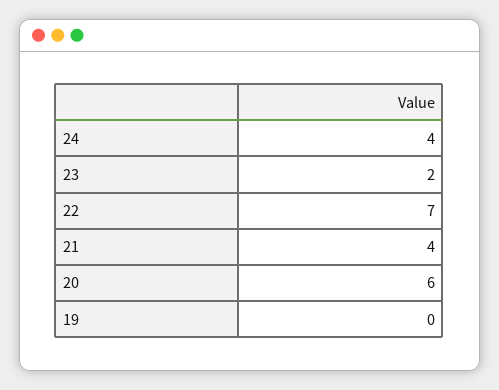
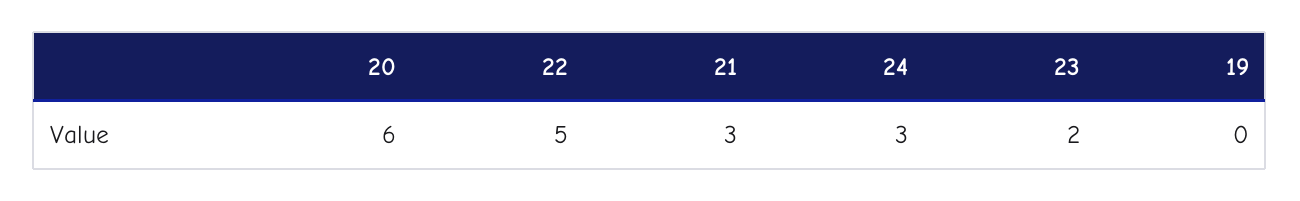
  {
-   "24": 4,
+   "24": 3,
    "23": 2,
-   "22": 7,
+   "22": 5,
-   "21": 4,
+   "21": 3,
    "20": 6,
    "19": 0
  }

